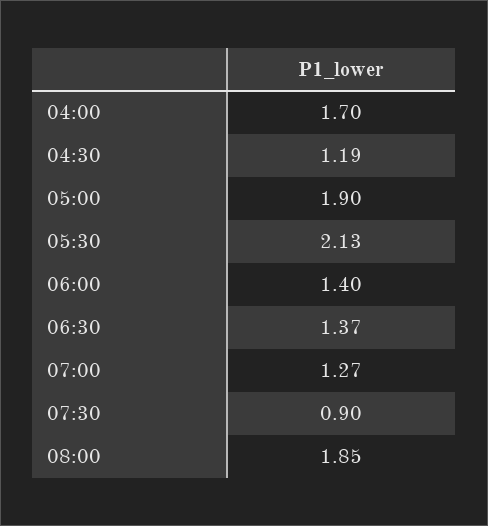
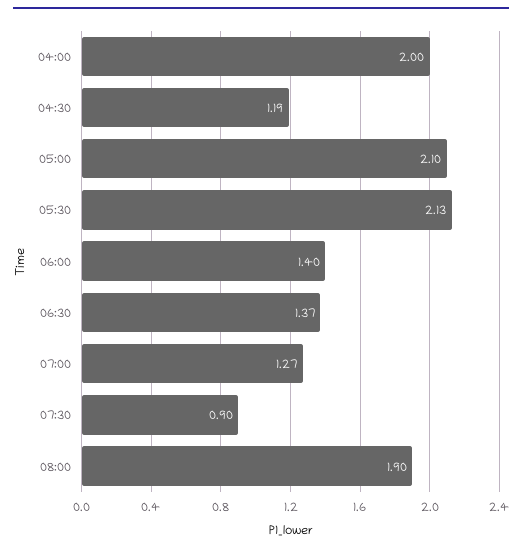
  {
-   "04:00": 1.7,
+   "04:00": 2,
    "04:30": 1.19,
-   "05:00": 1.9,
+   "05:00": 2.1,
    "05:30": 2.13,
    "06:00": 1.4,
    "06:30": 1.37,
    "07:00": 1.27,
    "07:30": 0.9,
-   "08:00": 1.85
+   "08:00": 1.9
  }

